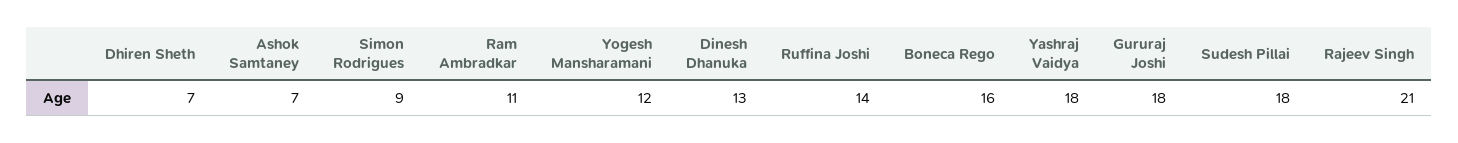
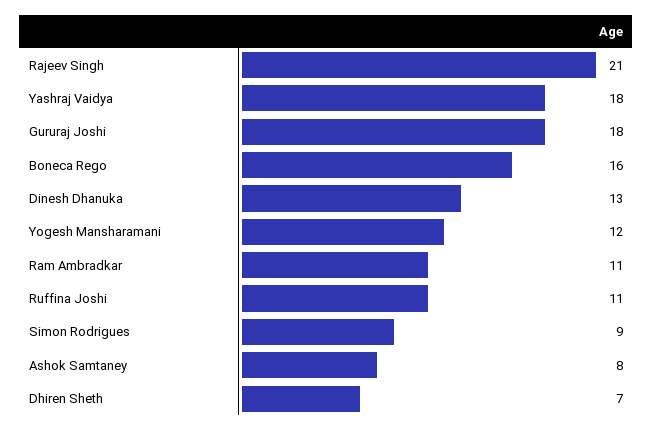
  {
    "Dhiren Sheth": 7,
-   "Ashok Samtaney": 7,
+   "Ashok Samtaney": 8,
    "Simon Rodrigues": 9,
    "Ram Ambradkar": 11,
    "Yogesh Mansharamani": 12,
    "Dinesh Dhanuka": 13,
-   "Ruffina Joshi": 14,
+   "Ruffina Joshi": 11,
    "Boneca Rego": 16,
    "Yashraj Vaidya": 18,
    "Gururaj Joshi": 18,
-   "Sudesh Pillai": 18,
    "Rajeev Singh": 21
  }

